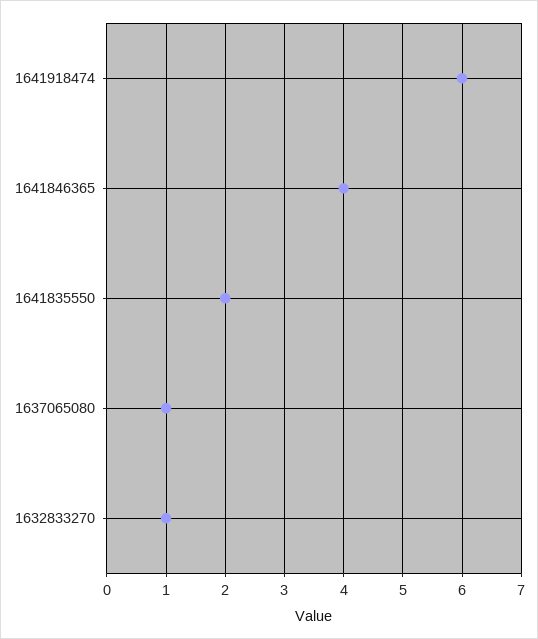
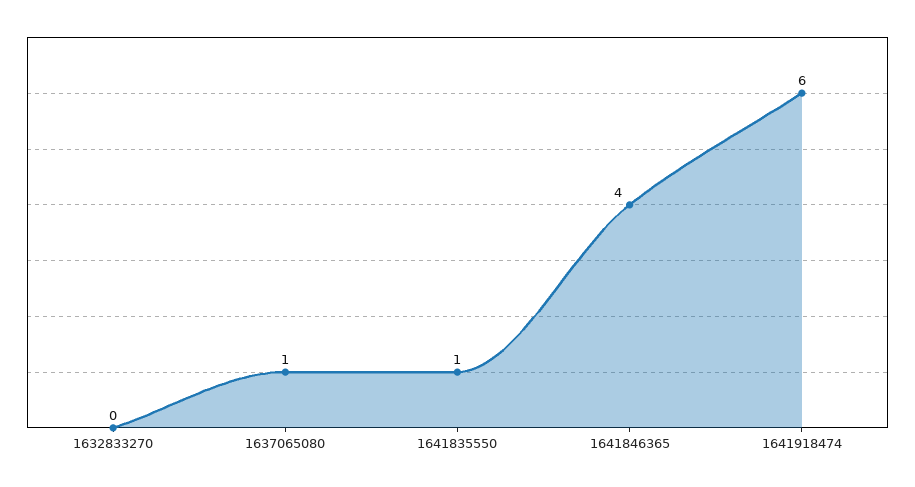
  {
    "1641918474": 6,
    "1641846365": 4,
-   "1641835550": 2,
+   "1641835550": 1,
    "1637065080": 1,
-   "1632833270": 1
+   "1632833270": 0
  }

